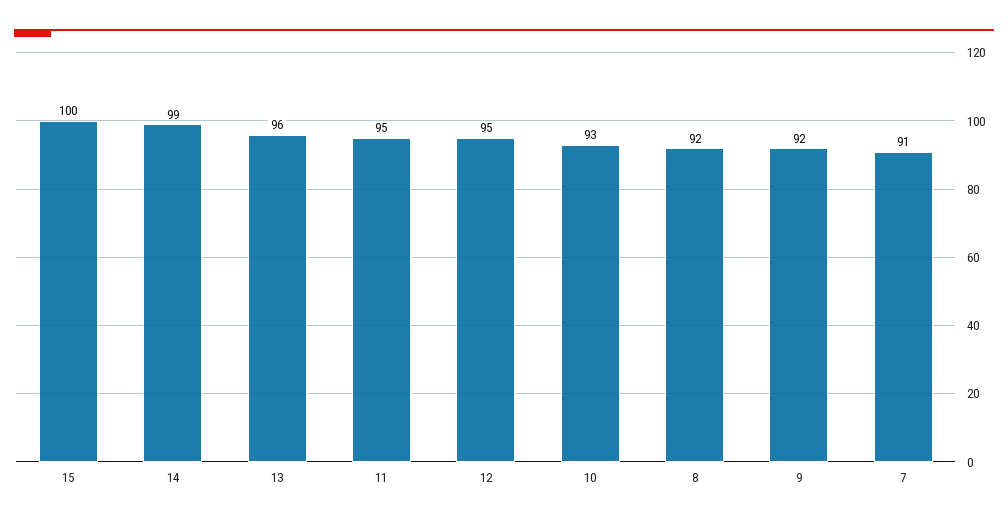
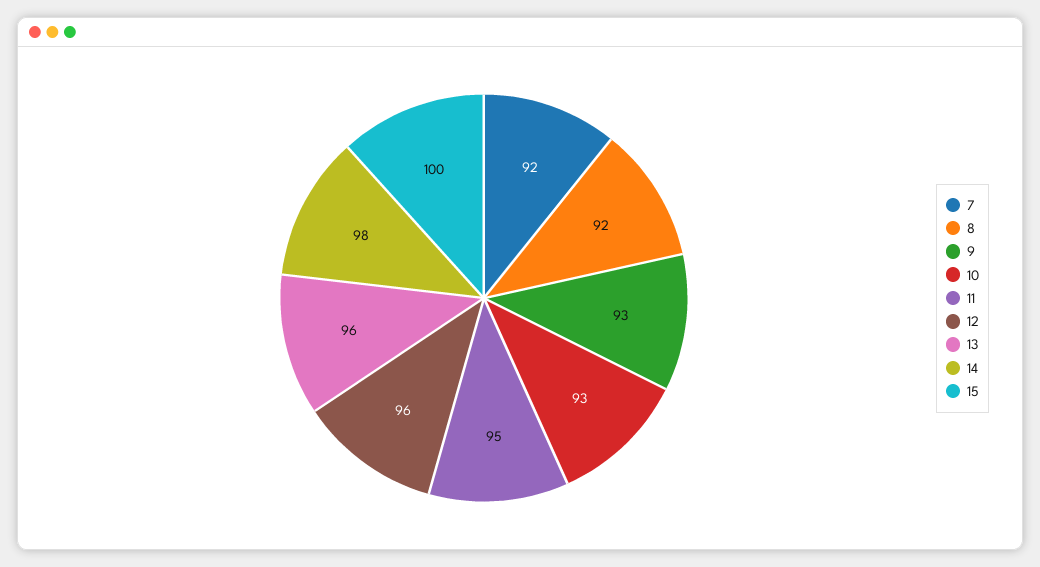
  {
    "15": 100,
-   "14": 99,
+   "14": 98,
    "13": 96,
    "11": 95,
-   "12": 95,
+   "12": 96,
    "10": 93,
    "8": 92,
-   "9": 92,
+   "9": 93,
-   "7": 91
+   "7": 92
  }

